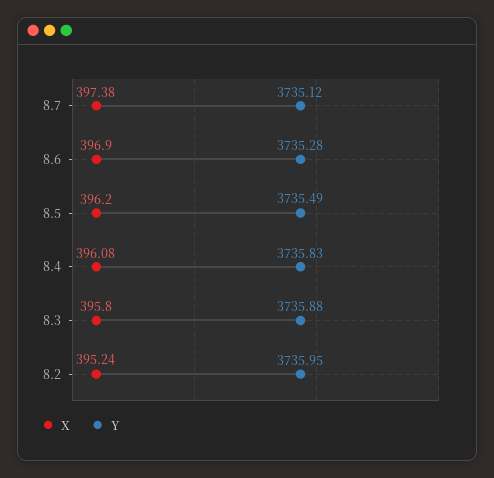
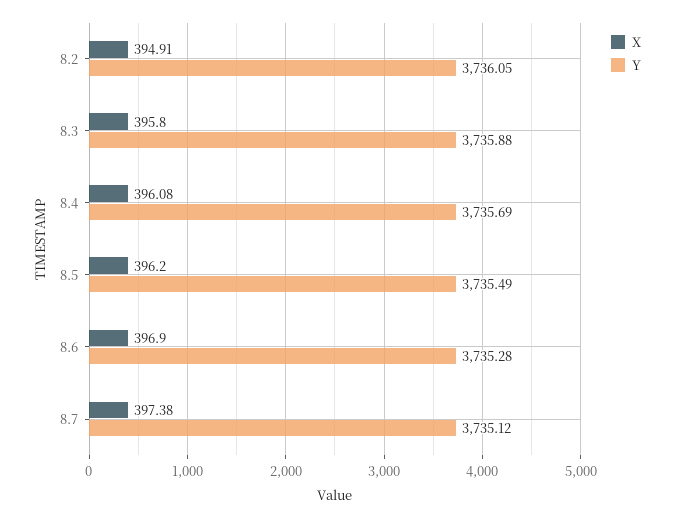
  {
    "X": {
      "8.7": 397.38,
      "8.6": 396.9,
      "8.5": 396.2,
      "8.4": 396.08,
      "8.3": 395.8,
-     "8.2": 395.24
+     "8.2": 394.91
    },
    "Y": {
      "8.7": 3735.12,
      "8.6": 3735.28,
      "8.5": 3735.49,
-     "8.4": 3735.83,
+     "8.4": 3735.69,
      "8.3": 3735.88,
-     "8.2": 3735.95
+     "8.2": 3736.05
    }
  }

